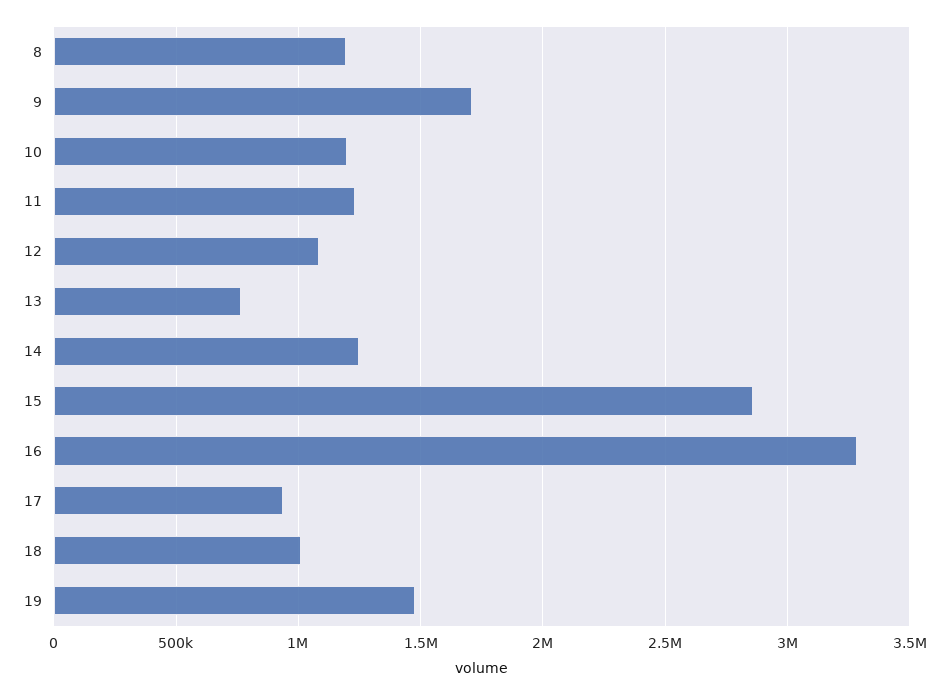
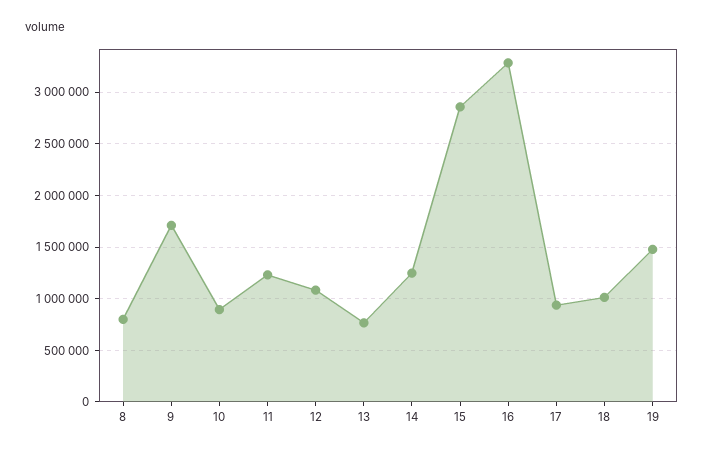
  {
-   "8": 1200000,
+   "8": 800000,
    "9": 1700000,
-   "10": 1200000,
+   "10": 900000,
    "11": 1250000,
    "12": 1100000,
    "13": 750000,
    "14": 1250000,
    "15": 2850000,
    "16": 3300000,
    "17": 950000,
    "18": 1000000,
    "19": 1500000
  }

